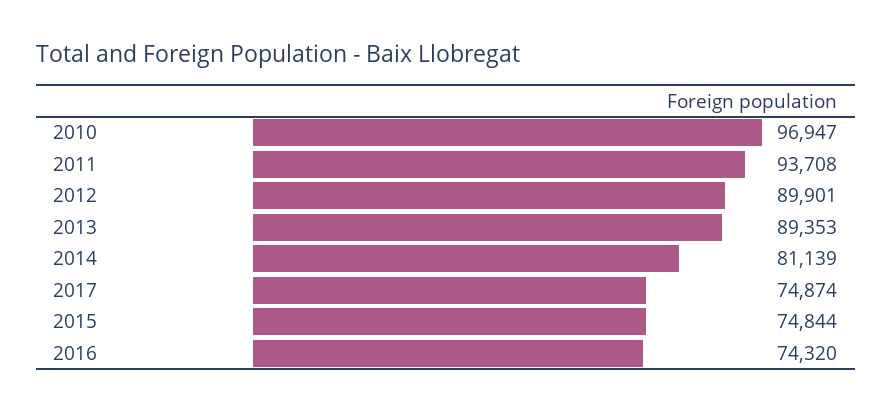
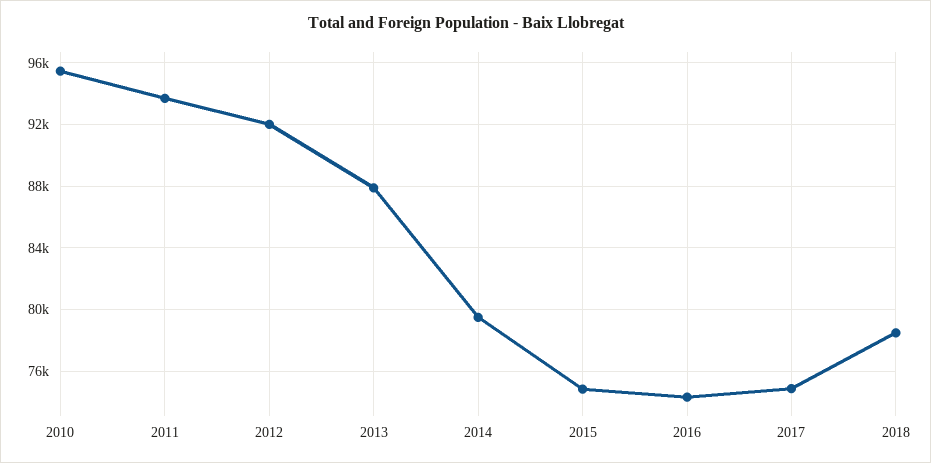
  {
-   "2010": 96947,
+   "2010": 95500,
    "2011": 93708,
-   "2012": 89901,
+   "2012": 92000,
-   "2013": 89353,
+   "2013": 88000,
-   "2014": 81139,
+   "2014": 79500,
    "2017": 74874,
    "2015": 74844,
-   "2016": 74320
+   "2016": 74320,
+   "2018": 78500
  }

